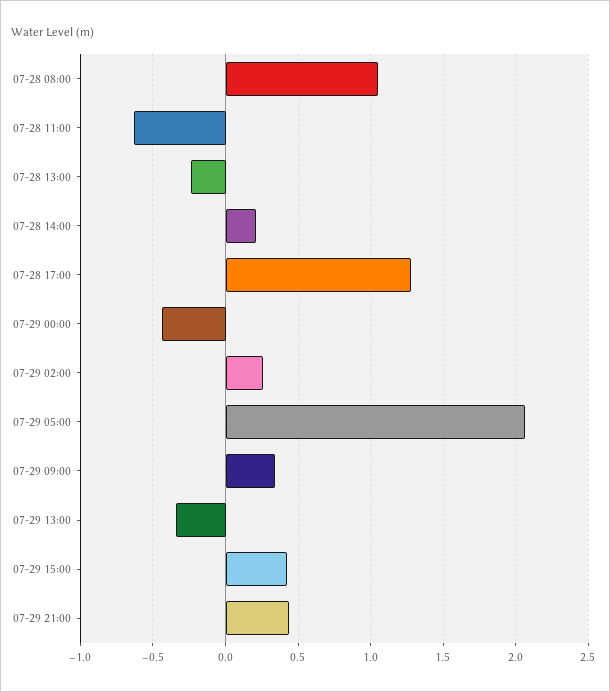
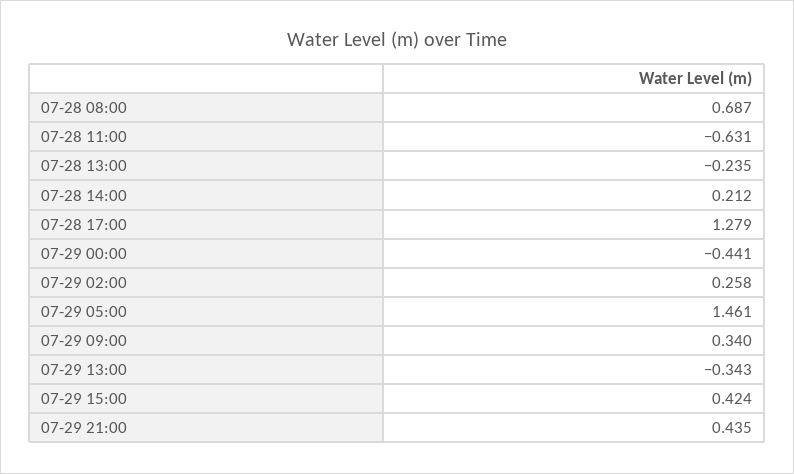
  {
-   "07-28 08:00": 1.05,
+   "07-28 08:00": 0.687,
    "07-28 11:00": -0.631,
    "07-28 13:00": -0.235,
    "07-28 14:00": 0.212,
    "07-28 17:00": 1.279,
    "07-29 00:00": -0.441,
    "07-29 02:00": 0.258,
-   "07-29 05:00": 2.05,
+   "07-29 05:00": 1.461,
    "07-29 09:00": 0.34,
    "07-29 13:00": -0.343,
    "07-29 15:00": 0.424,
    "07-29 21:00": 0.435
  }

